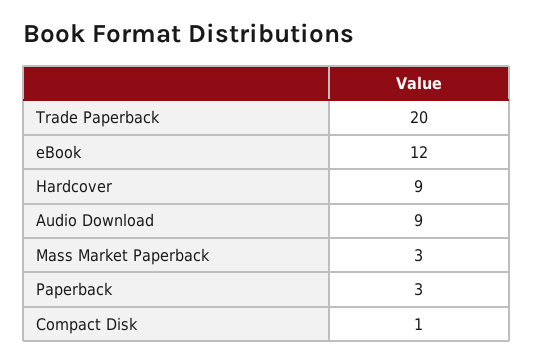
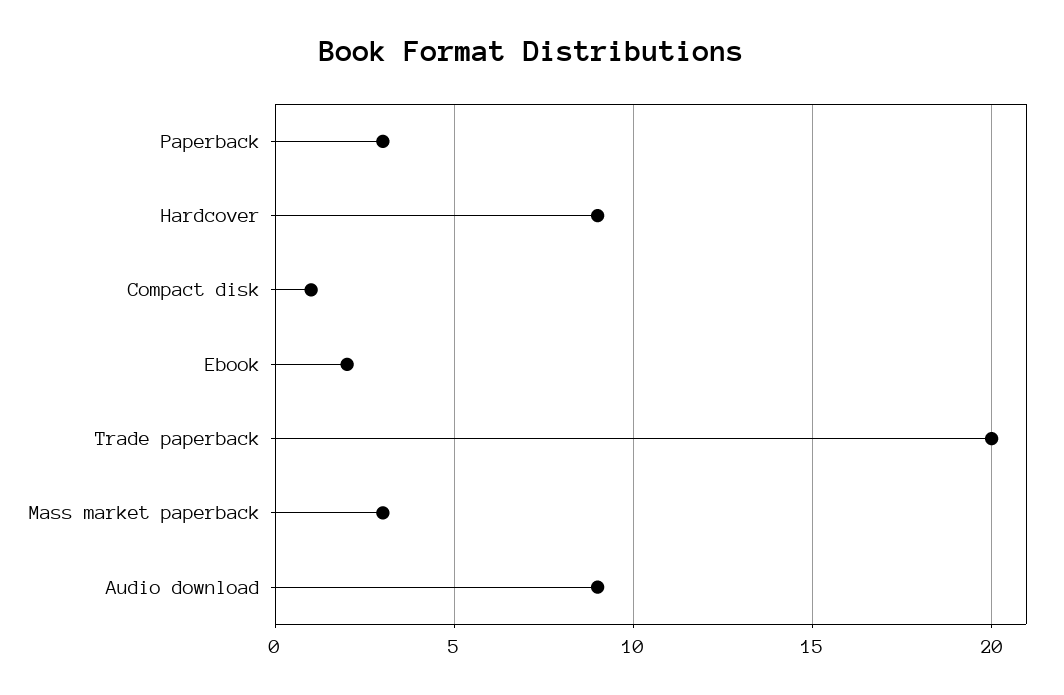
  {
    "Trade Paperback": 20,
-   "eBook": 12,
+   "eBook": 2,
    "Hardcover": 9,
    "Audio Download": 9,
    "Mass Market Paperback": 3,
    "Paperback": 3,
    "Compact Disk": 1
  }

